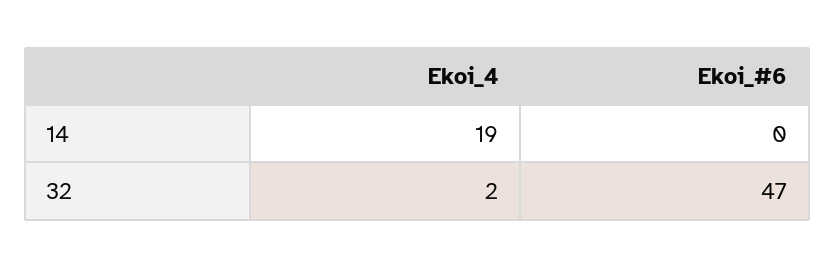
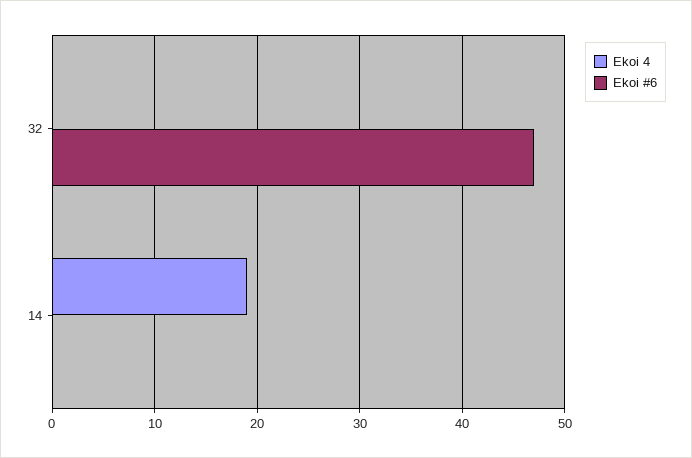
  {
    "Ekoi_4": {
      "14": 19,
-     "32": 2
+     "32": 0
    },
    "Ekoi_#6": {
      "14": 0,
      "32": 47
    }
  }

